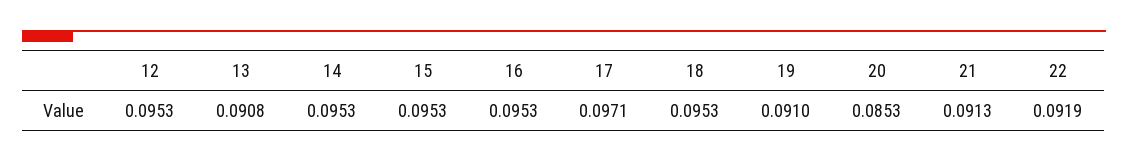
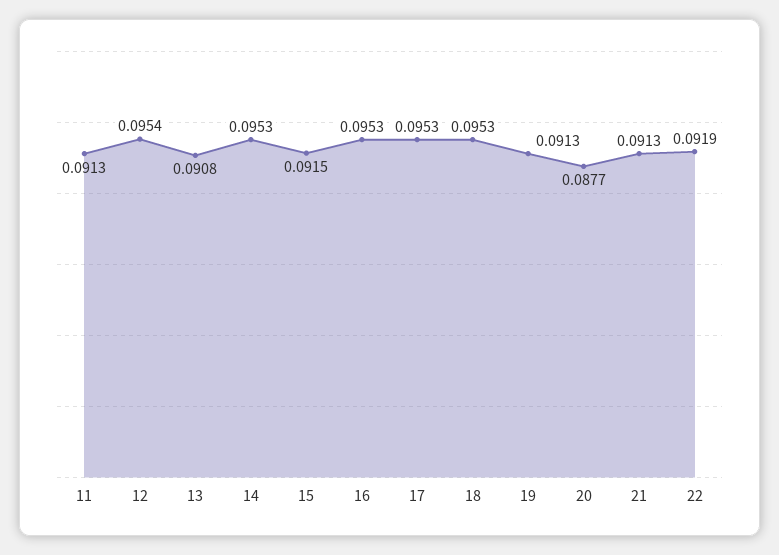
  {
-   "12": 0.0953,
+   "12": 0.0954,
    "13": 0.0908,
    "14": 0.0953,
-   "15": 0.0953,
+   "15": 0.0915,
    "16": 0.0953,
-   "17": 0.0971,
+   "17": 0.0953,
    "18": 0.0953,
-   "19": 0.091,
+   "19": 0.0913,
-   "20": 0.0853,
+   "20": 0.0877,
    "21": 0.0913,
-   "22": 0.0919
+   "22": 0.0919,
+   "11": 0.0913
  }

